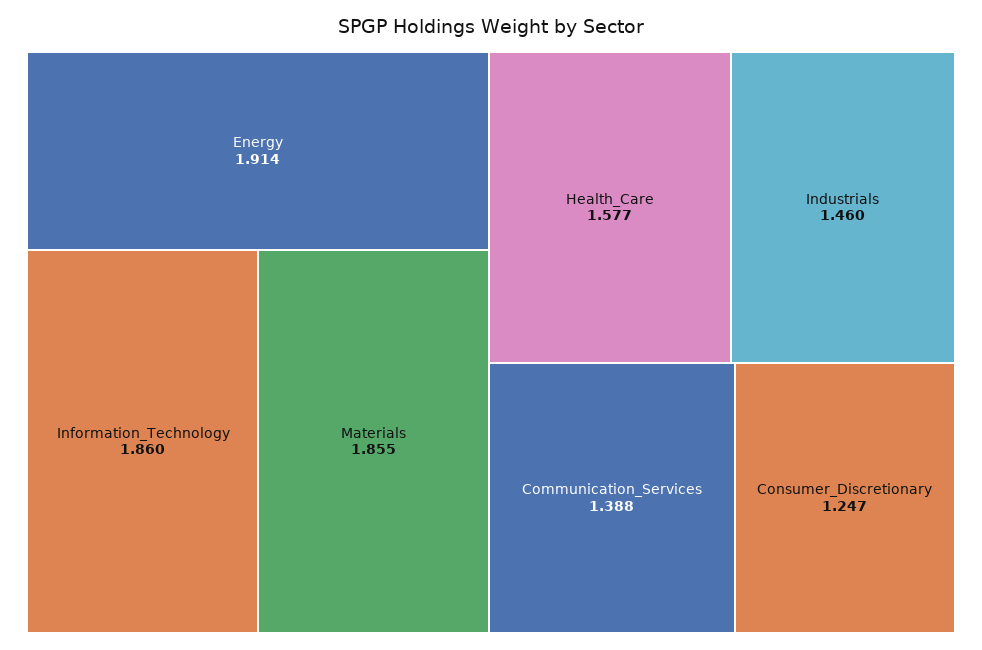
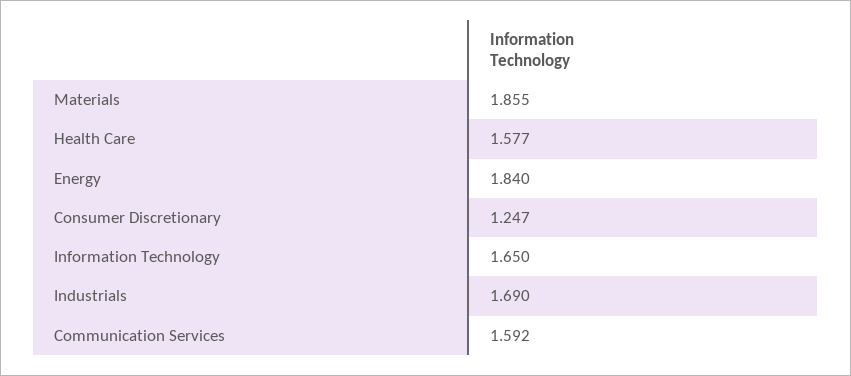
  {
-   "Energy": 1.914,
+   "Energy": 1.84,
-   "Information_Technology": 1.86,
+   "Information_Technology": 1.65,
    "Materials": 1.855,
    "Health_Care": 1.577,
-   "Industrials": 1.46,
+   "Industrials": 1.69,
-   "Communication_Services": 1.388,
+   "Communication_Services": 1.592,
    "Consumer_Discretionary": 1.247
  }

